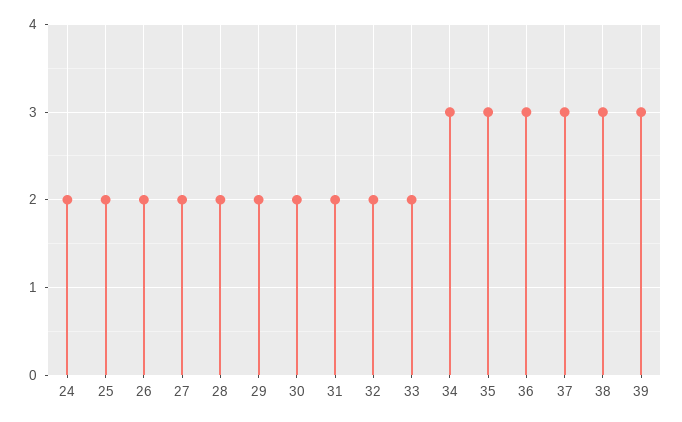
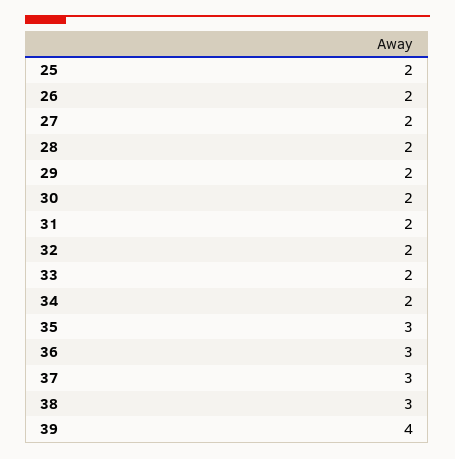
  {
-   "24": 2,
    "25": 2,
    "26": 2,
    "27": 2,
    "28": 2,
    "29": 2,
    "30": 2,
    "31": 2,
    "32": 2,
    "33": 2,
-   "34": 3,
+   "34": 2,
    "35": 3,
    "36": 3,
    "37": 3,
    "38": 3,
-   "39": 3
+   "39": 4
  }

